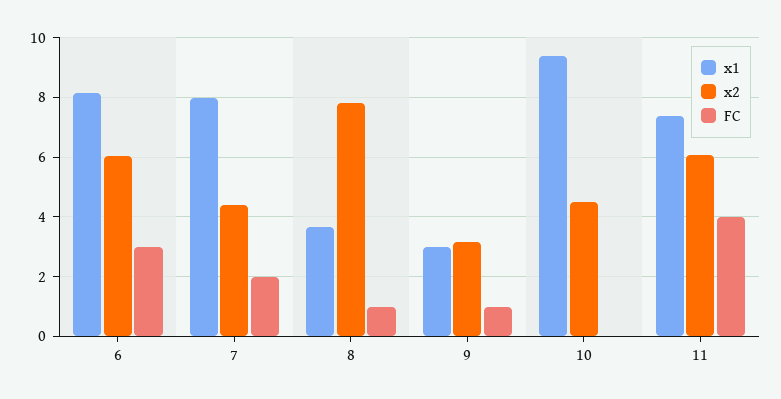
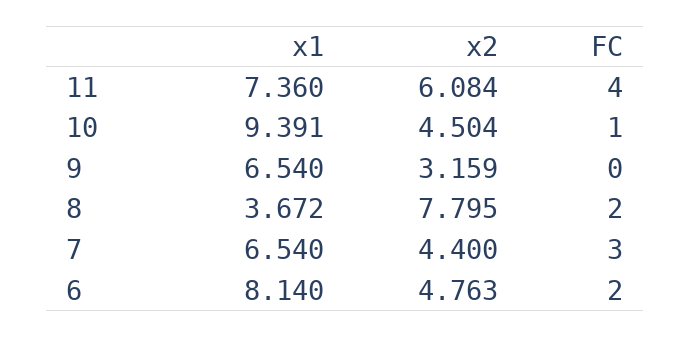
  {
    "x1": {
      "6": 8.14,
-     "7": 8,
+     "7": 6.54,
      "8": 3.672,
-     "9": 3,
+     "9": 6.54,
      "10": 9.391,
      "11": 7.36
    },
    "x2": {
-     "6": 6,
+     "6": 4.763,
      "7": 4.4,
      "8": 7.795,
      "9": 3.159,
      "10": 4.504,
      "11": 6.084
    },
    "FC": {
-     "6": 3,
+     "6": 2,
-     "7": 2,
+     "7": 3,
-     "8": 1,
+     "8": 2,
-     "9": 1,
+     "9": 0,
-     "10": 0,
+     "10": 1,
      "11": 4
    }
  }

